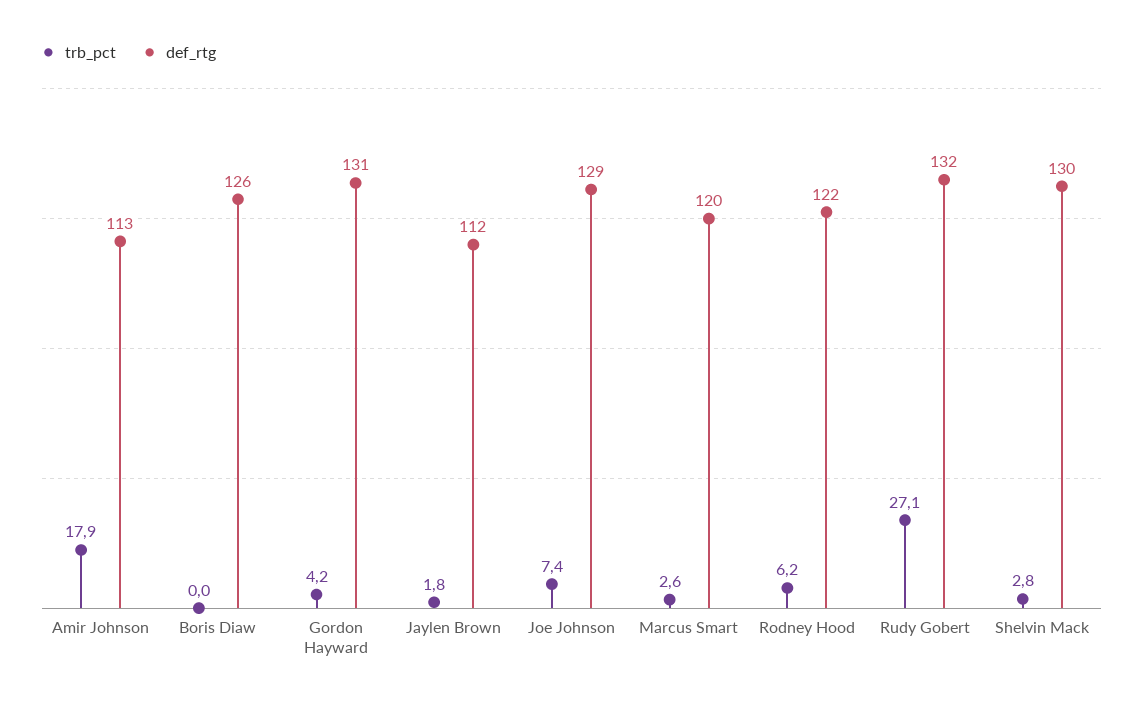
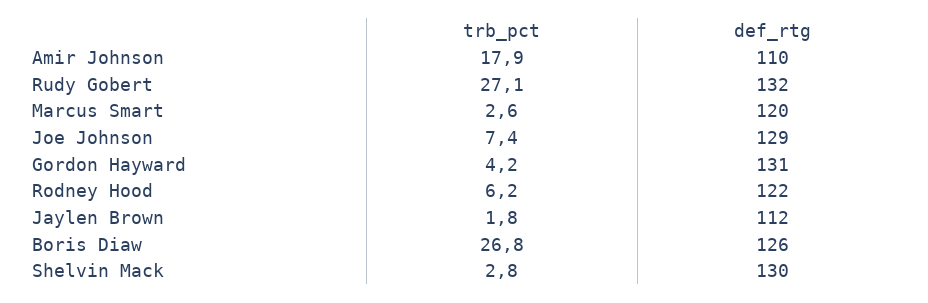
  {
    "trb_pct": {
      "Amir Johnson": 17.9,
-     "Boris Diaw": 0,
+     "Boris Diaw": 26.8,
      "Gordon Hayward": 4.2,
      "Jaylen Brown": 1.8,
      "Joe Johnson": 7.4,
      "Marcus Smart": 2.6,
      "Rodney Hood": 6.2,
      "Rudy Gobert": 27.1,
      "Shelvin Mack": 2.8
    },
    "def_rtg": {
-     "Amir Johnson": 113,
+     "Amir Johnson": 110,
      "Boris Diaw": 126,
      "Gordon Hayward": 131,
      "Jaylen Brown": 112,
      "Joe Johnson": 129,
      "Marcus Smart": 120,
      "Rodney Hood": 122,
      "Rudy Gobert": 132,
      "Shelvin Mack": 130
    }
  }

